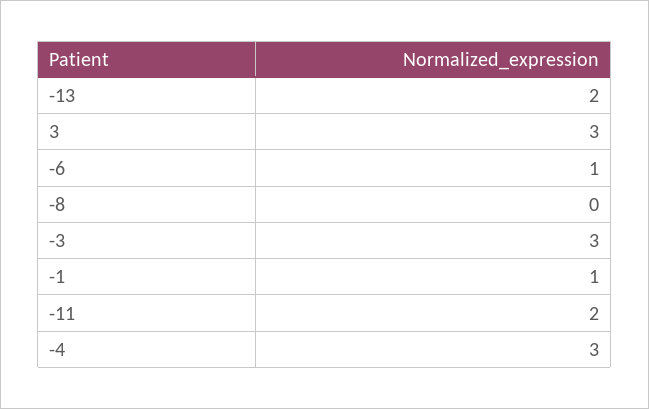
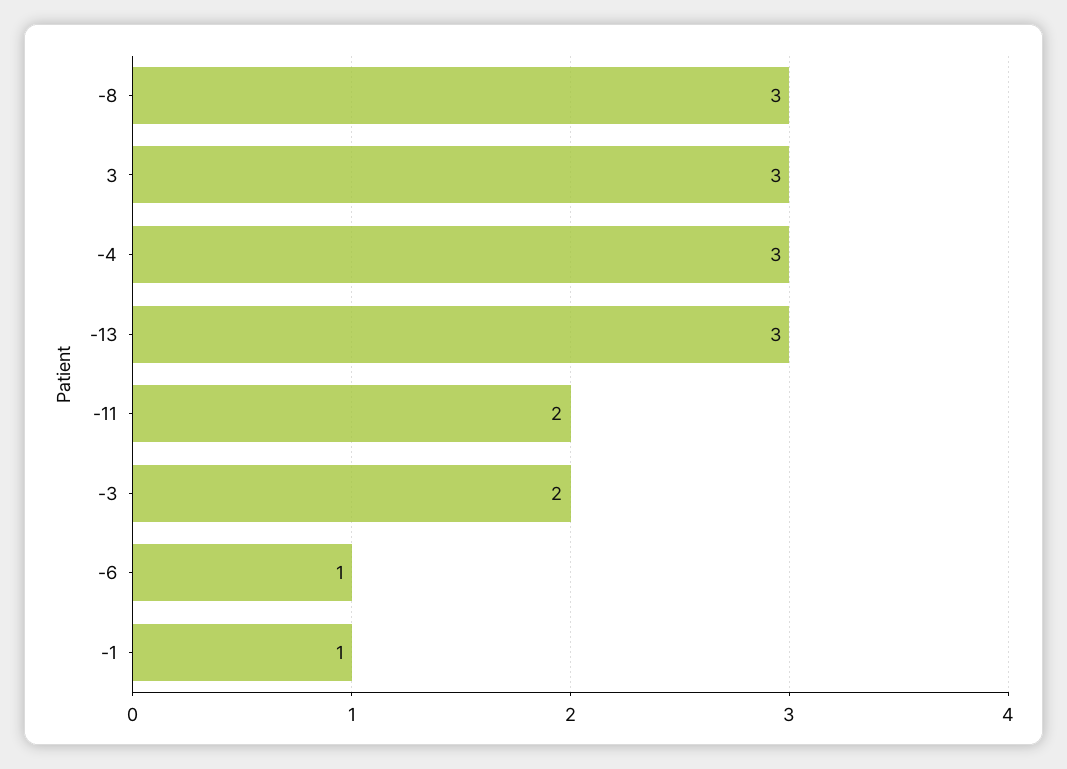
  {
-   "-13": 2,
+   "-13": 3,
    "3": 3,
    "-6": 1,
-   "-8": 0,
+   "-8": 3,
-   "-3": 3,
+   "-3": 2,
    "-1": 1,
    "-11": 2,
    "-4": 3
  }

